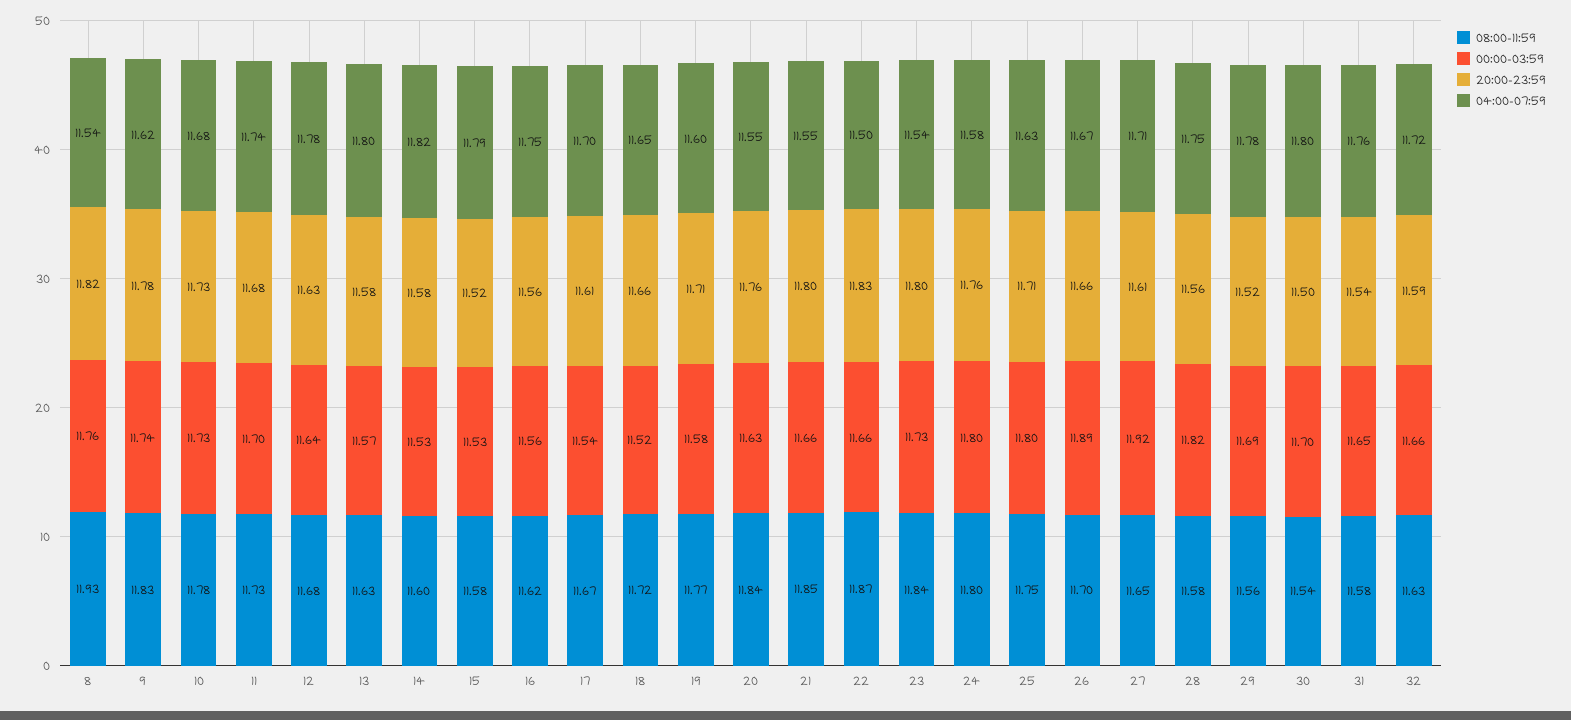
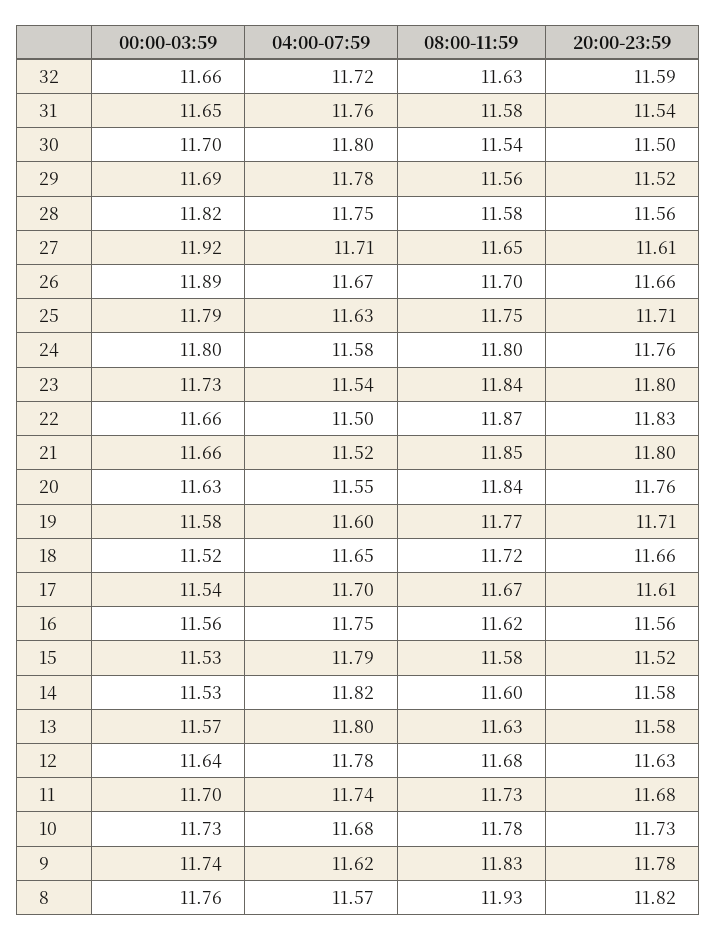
  {
    "08:00-11:59": {
      "8": 11.93,
      "9": 11.83,
      "10": 11.78,
      "11": 11.73,
      "12": 11.68,
      "13": 11.63,
      "14": 11.6,
      "15": 11.58,
      "16": 11.62,
      "17": 11.67,
      "18": 11.72,
      "19": 11.77,
      "20": 11.84,
      "21": 11.85,
      "22": 11.87,
      "23": 11.84,
      "24": 11.8,
      "25": 11.75,
      "26": 11.7,
      "27": 11.65,
      "28": 11.58,
      "29": 11.56,
      "30": 11.54,
      "31": 11.58,
      "32": 11.63
    },
    "00:00-03:59": {
      "8": 11.76,
      "9": 11.74,
      "10": 11.73,
      "11": 11.7,
      "12": 11.64,
      "13": 11.57,
      "14": 11.53,
      "15": 11.53,
      "16": 11.56,
      "17": 11.54,
      "18": 11.52,
      "19": 11.58,
      "20": 11.63,
      "21": 11.66,
      "22": 11.66,
      "23": 11.73,
      "24": 11.8,
-     "25": 11.8,
+     "25": 11.79,
      "26": 11.89,
      "27": 11.92,
      "28": 11.82,
      "29": 11.69,
      "30": 11.7,
      "31": 11.65,
      "32": 11.66
    },
    "20:00-23:59": {
      "8": 11.82,
      "9": 11.78,
      "10": 11.73,
      "11": 11.68,
      "12": 11.63,
      "13": 11.58,
      "14": 11.58,
      "15": 11.52,
      "16": 11.56,
      "17": 11.61,
      "18": 11.66,
      "19": 11.71,
      "20": 11.76,
      "21": 11.8,
      "22": 11.83,
      "23": 11.8,
      "24": 11.76,
      "25": 11.71,
      "26": 11.66,
      "27": 11.61,
      "28": 11.56,
      "29": 11.52,
      "30": 11.5,
      "31": 11.54,
      "32": 11.59
    },
    "04:00-07:59": {
-     "8": 11.54,
+     "8": 11.57,
      "9": 11.62,
      "10": 11.68,
      "11": 11.74,
      "12": 11.78,
      "13": 11.8,
      "14": 11.82,
      "15": 11.79,
      "16": 11.75,
      "17": 11.7,
      "18": 11.65,
      "19": 11.6,
      "20": 11.55,
-     "21": 11.55,
+     "21": 11.52,
      "22": 11.5,
      "23": 11.54,
      "24": 11.58,
      "25": 11.63,
      "26": 11.67,
      "27": 11.71,
      "28": 11.75,
      "29": 11.78,
      "30": 11.8,
      "31": 11.76,
      "32": 11.72
    }
  }

